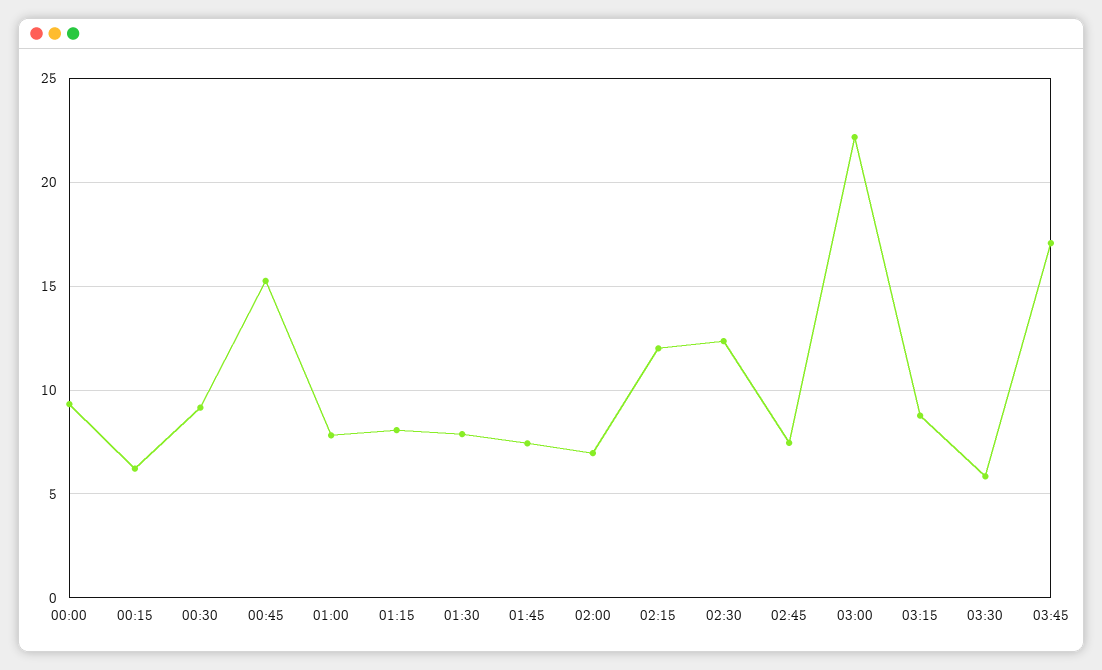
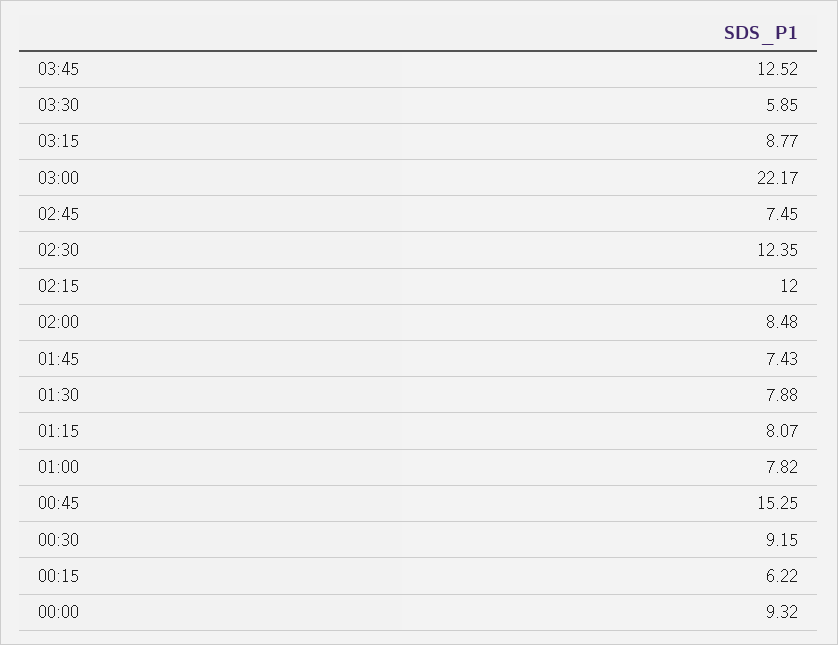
  {
    "00:00": 9.32,
    "00:15": 6.22,
    "00:30": 9.15,
    "00:45": 15.25,
    "01:00": 7.82,
    "01:15": 8.07,
    "01:30": 7.88,
    "01:45": 7.43,
-   "02:00": 7,
+   "02:00": 8.48,
    "02:15": 12,
    "02:30": 12.35,
    "02:45": 7.45,
    "03:00": 22.17,
    "03:15": 8.77,
    "03:30": 5.85,
-   "03:45": 17
+   "03:45": 12.52
  }

